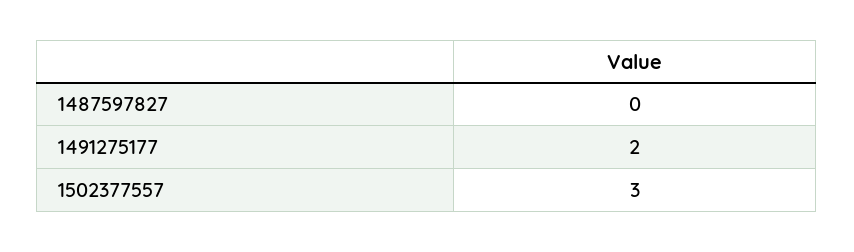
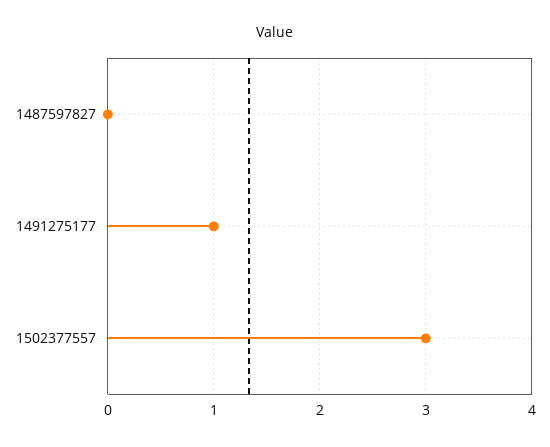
  {
    "1487597827": 0,
-   "1491275177": 2,
+   "1491275177": 1,
    "1502377557": 3
  }

